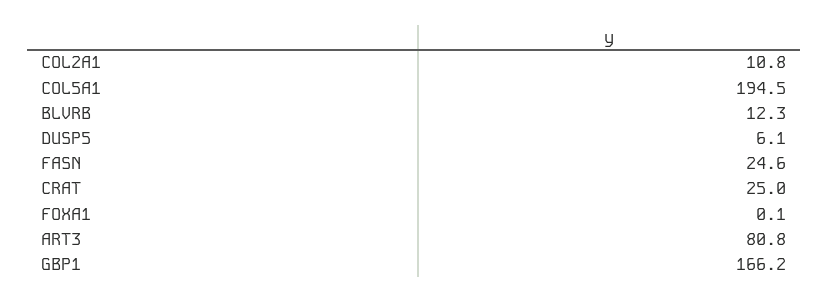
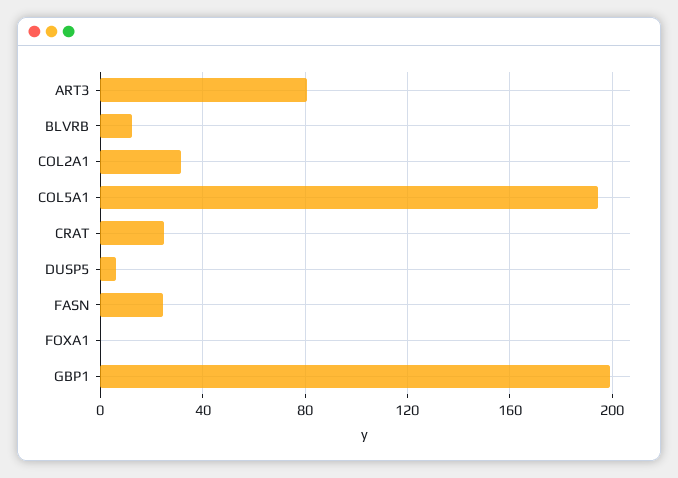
  {
-   "COL2A1": 10.8,
+   "COL2A1": 30,
    "COL5A1": 194.5,
    "BLVRB": 12.3,
    "DUSP5": 6.1,
    "FASN": 24.6,
    "CRAT": 25,
    "FOXA1": 0.1,
    "ART3": 80.8,
-   "GBP1": 166.2
+   "GBP1": 200
  }

